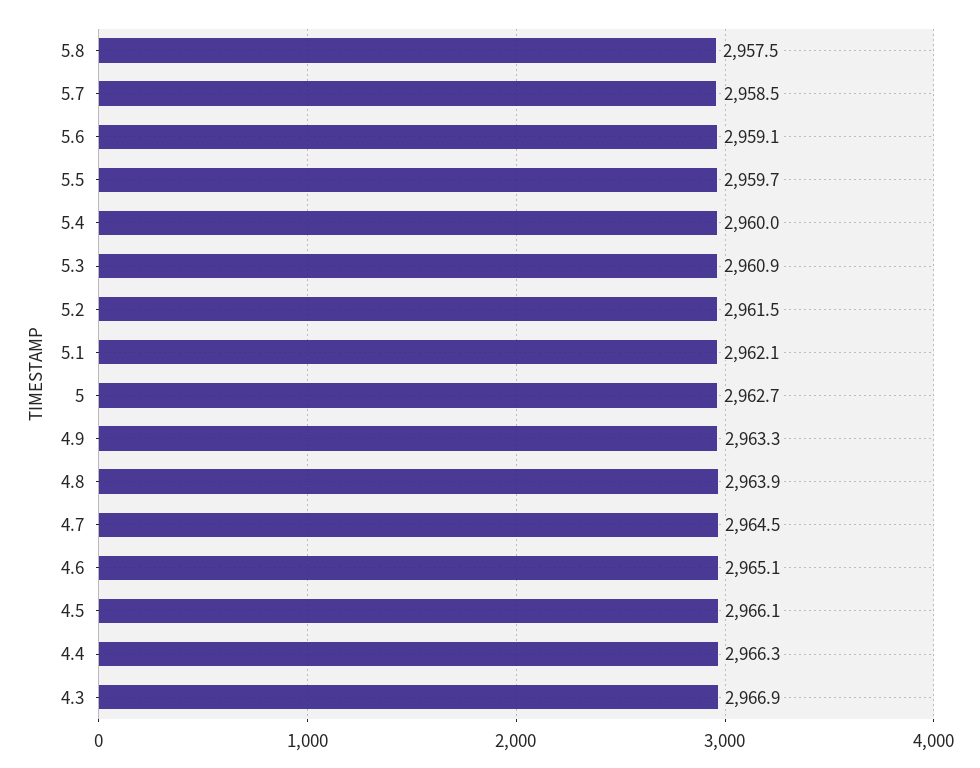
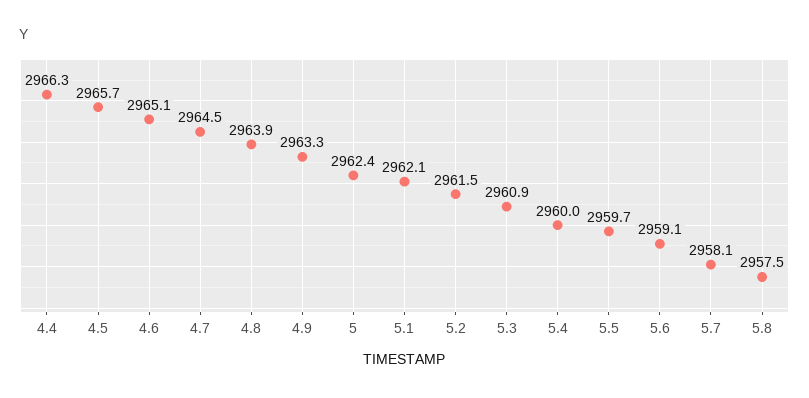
  {
    "5.8": 2957.5,
-   "5.7": 2958.5,
+   "5.7": 2958.1,
    "5.6": 2959.1,
    "5.5": 2959.7,
    "5.4": 2960,
    "5.3": 2960.9,
    "5.2": 2961.5,
    "5.1": 2962.1,
-   "5": 2962.7,
+   "5": 2962.4,
    "4.9": 2963.3,
    "4.8": 2963.9,
    "4.7": 2964.5,
    "4.6": 2965.1,
-   "4.5": 2966.1,
+   "4.5": 2965.7,
-   "4.4": 2966.3,
+   "4.4": 2966.3
-   "4.3": 2966.9
  }

